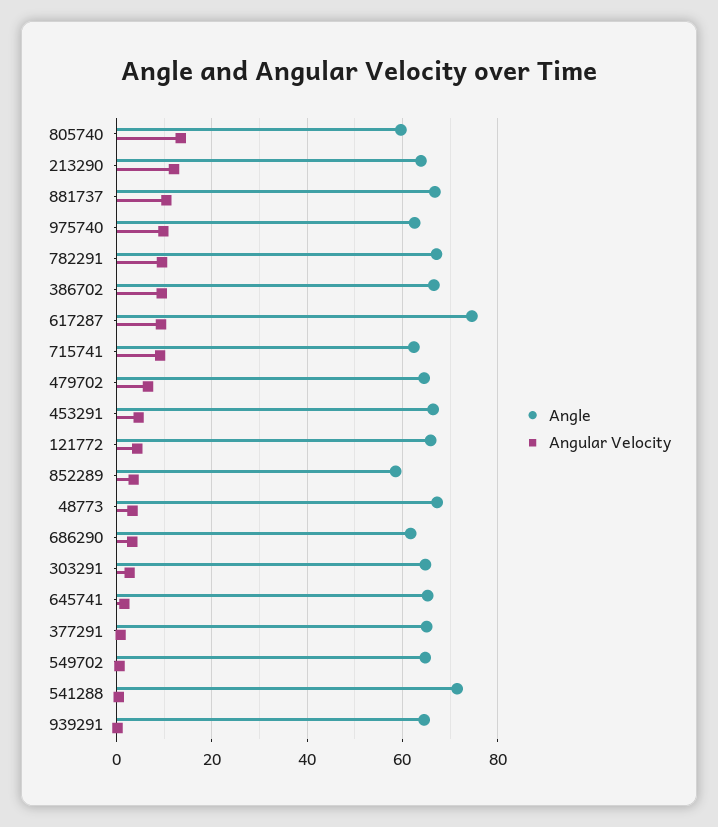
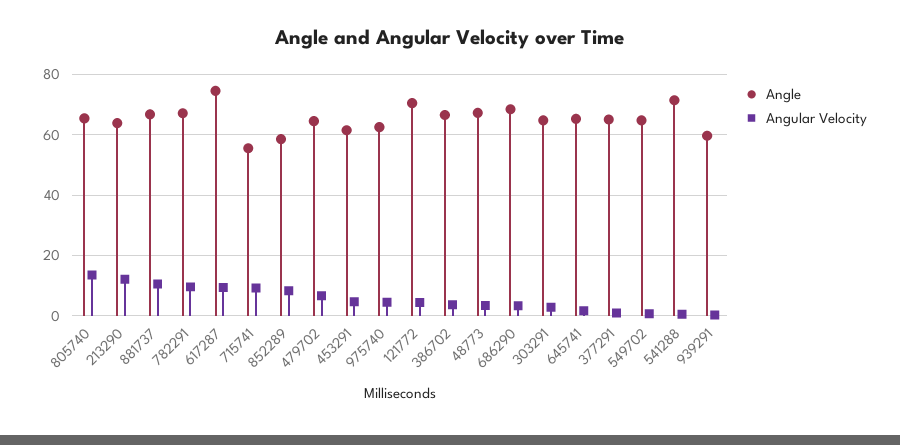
  {
    "Angle": {
-     "805740": 60,
+     "805740": 66,
      "213290": 64,
      "881737": 66,
      "975740": 62,
      "782291": 68,
      "386702": 66,
      "617287": 74,
-     "715741": 62,
+     "715741": 56,
      "479702": 64,
-     "453291": 66,
+     "453291": 62,
-     "121772": 66,
+     "121772": 70,
      "852289": 58,
      "48773": 68,
-     "686290": 62,
+     "686290": 68,
      "303291": 64,
      "645741": 66,
      "377291": 66,
      "549702": 64,
      "541288": 72,
-     "939291": 64
+     "939291": 60
    },
    "Angular Velocity": {
      "805740": 14,
      "213290": 12,
      "881737": 10,
-     "975740": 10,
+     "975740": 4,
      "782291": 10,
-     "386702": 10,
+     "386702": 4,
      "617287": 10,
      "715741": 10,
      "479702": 6,
      "453291": 4,
      "121772": 4,
-     "852289": 4,
+     "852289": 8,
      "48773": 4,
      "686290": 4,
      "303291": 2,
      "645741": 2,
      "377291": 0,
      "549702": 0,
      "541288": 0,
      "939291": 0
    }
  }

